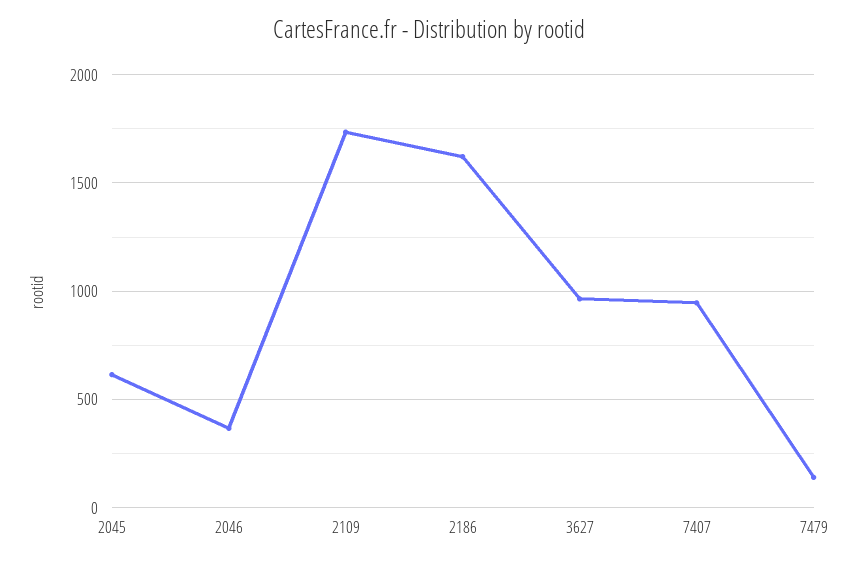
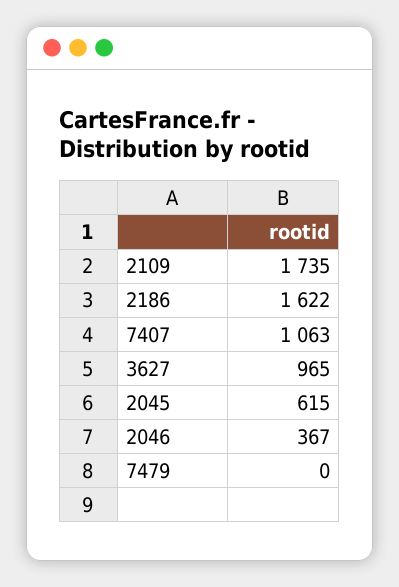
  {
    "2045": 615,
    "2046": 367,
    "2109": 1735,
    "2186": 1622,
    "3627": 965,
-   "7407": 950,
+   "7407": 1063,
-   "7479": 150
+   "7479": 0
  }

